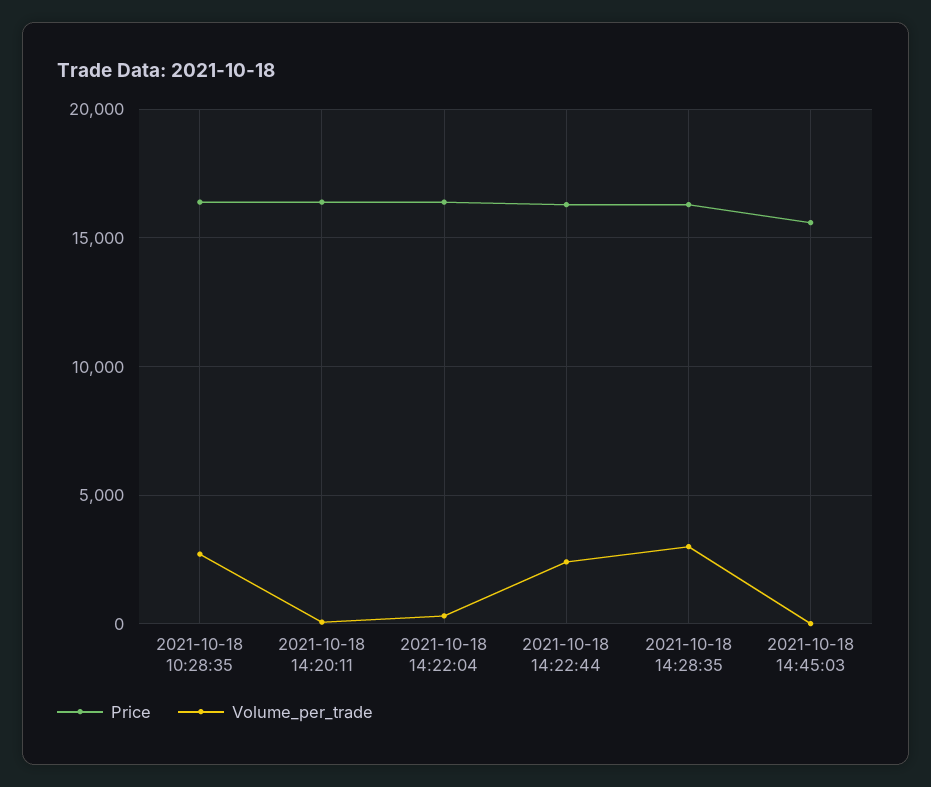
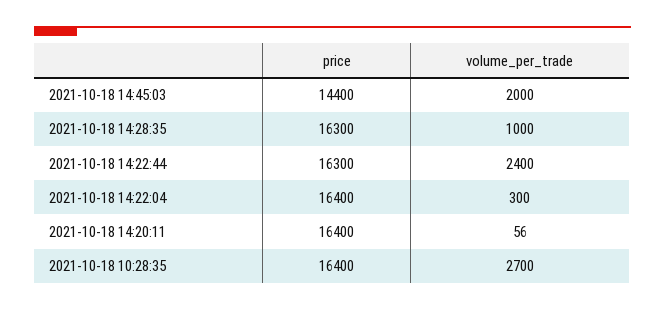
  {
    "Price": {
      "2021-10-18 10:28:35": 16400,
      "2021-10-18 14:20:11": 16400,
      "2021-10-18 14:22:04": 16400,
      "2021-10-18 14:22:44": 16300,
      "2021-10-18 14:28:35": 16300,
-     "2021-10-18 14:45:03": 15500
+     "2021-10-18 14:45:03": 14400
    },
    "Volume_per_trade": {
      "2021-10-18 10:28:35": 2700,
      "2021-10-18 14:20:11": 56,
      "2021-10-18 14:22:04": 300,
      "2021-10-18 14:22:44": 2400,
-     "2021-10-18 14:28:35": 3000,
+     "2021-10-18 14:28:35": 1000,
-     "2021-10-18 14:45:03": 0
+     "2021-10-18 14:45:03": 2000
    }
  }

